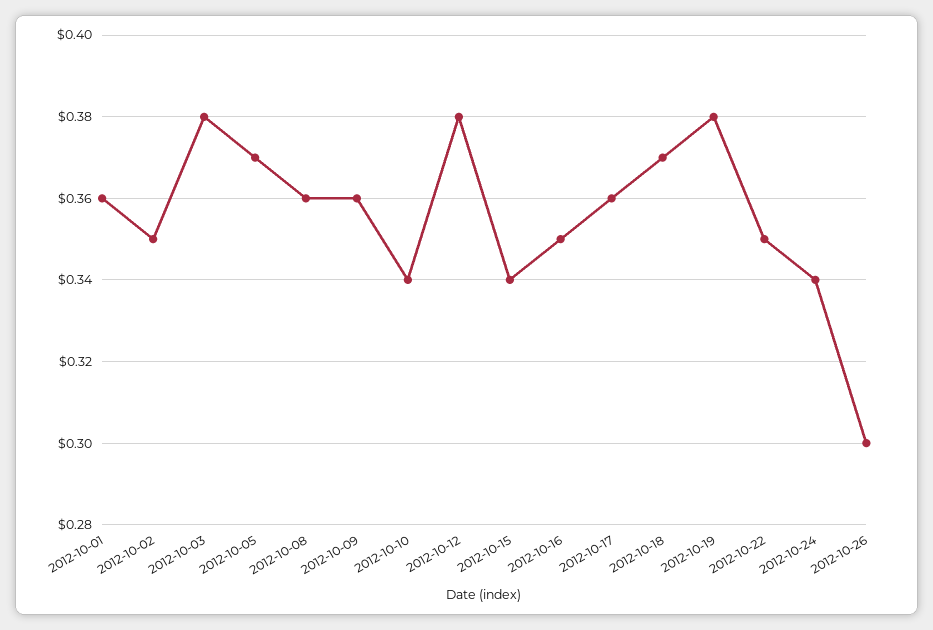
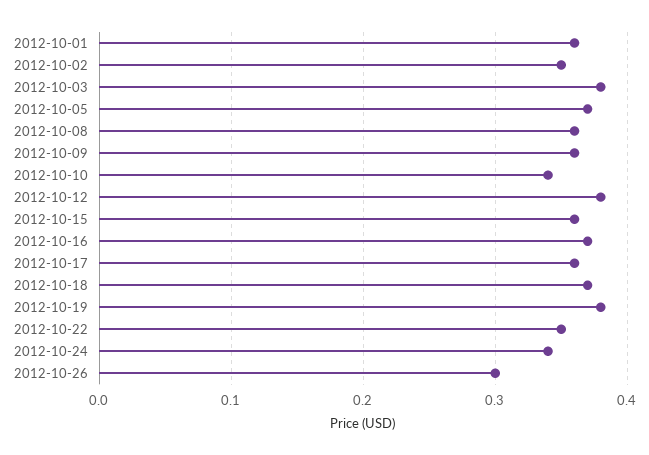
  {
    "2012-10-01": 0.36,
    "2012-10-02": 0.35,
    "2012-10-03": 0.38,
    "2012-10-05": 0.37,
    "2012-10-08": 0.36,
    "2012-10-09": 0.36,
    "2012-10-10": 0.34,
    "2012-10-12": 0.38,
-   "2012-10-15": 0.34,
+   "2012-10-15": 0.36,
-   "2012-10-16": 0.35,
+   "2012-10-16": 0.37,
    "2012-10-17": 0.36,
    "2012-10-18": 0.37,
    "2012-10-19": 0.38,
    "2012-10-22": 0.35,
    "2012-10-24": 0.34,
    "2012-10-26": 0.3
  }

